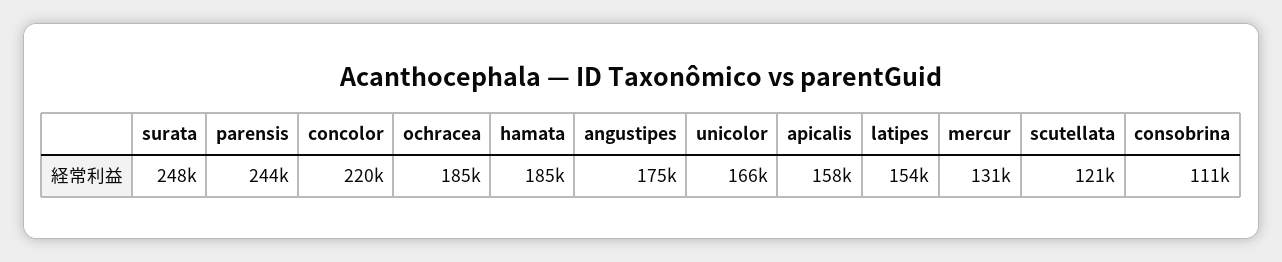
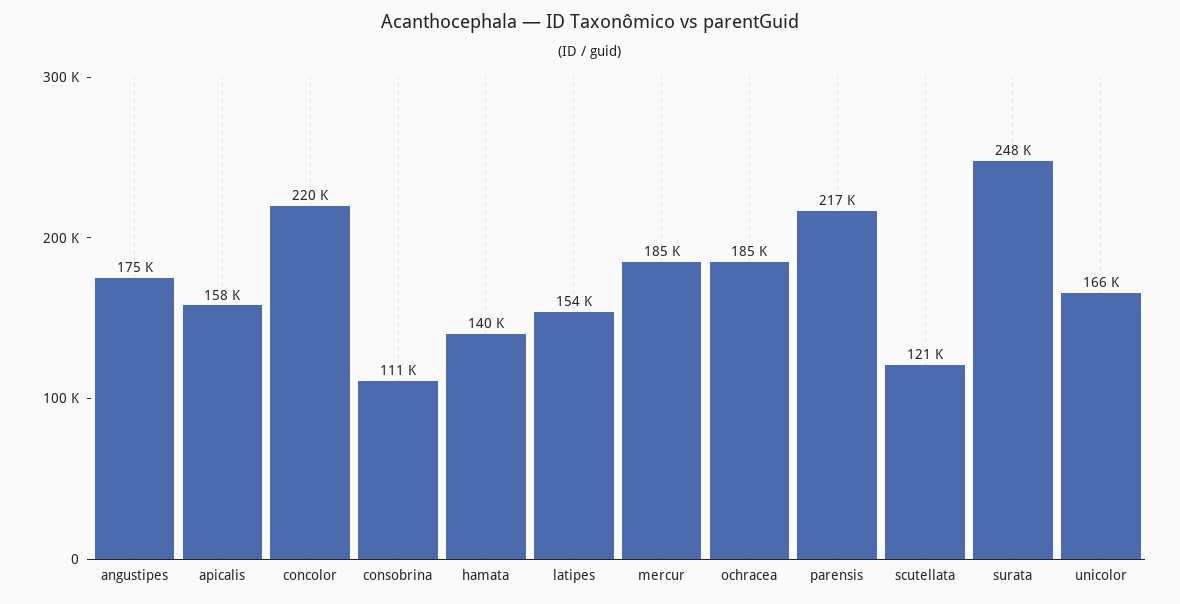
  {
    "surata": 248000,
-   "parensis": 244000,
+   "parensis": 217000,
    "concolor": 220000,
    "ochracea": 185000,
-   "hamata": 185000,
+   "hamata": 140000,
    "angustipes": 175000,
    "unicolor": 166000,
    "apicalis": 158000,
    "latipes": 154000,
-   "mercur": 131000,
+   "mercur": 185000,
    "scutellata": 121000,
    "consobrina": 111000
  }

